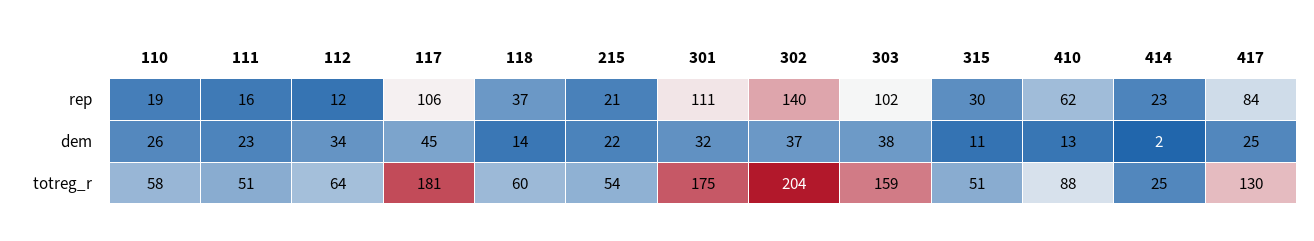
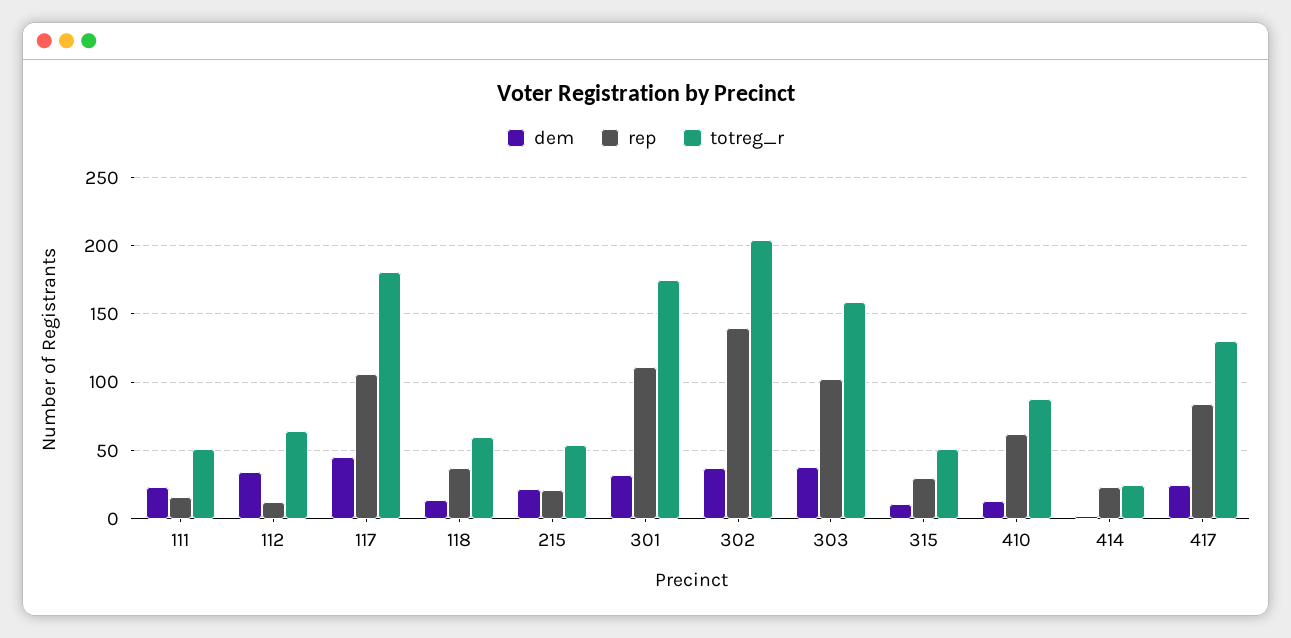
  {
    "rep": {
-     "110": 19,
      "111": 16,
      "112": 12,
      "117": 106,
      "118": 37,
      "215": 21,
      "301": 111,
      "302": 140,
      "303": 102,
      "315": 30,
      "410": 62,
      "414": 23,
      "417": 84
    },
    "dem": {
-     "110": 26,
      "111": 23,
      "112": 34,
      "117": 45,
      "118": 14,
      "215": 22,
      "301": 32,
      "302": 37,
      "303": 38,
      "315": 11,
      "410": 13,
      "414": 2,
      "417": 25
    },
    "totreg_r": {
-     "110": 58,
      "111": 51,
      "112": 64,
      "117": 181,
      "118": 60,
      "215": 54,
      "301": 175,
      "302": 204,
      "303": 159,
      "315": 51,
      "410": 88,
      "414": 25,
      "417": 130
    }
  }

